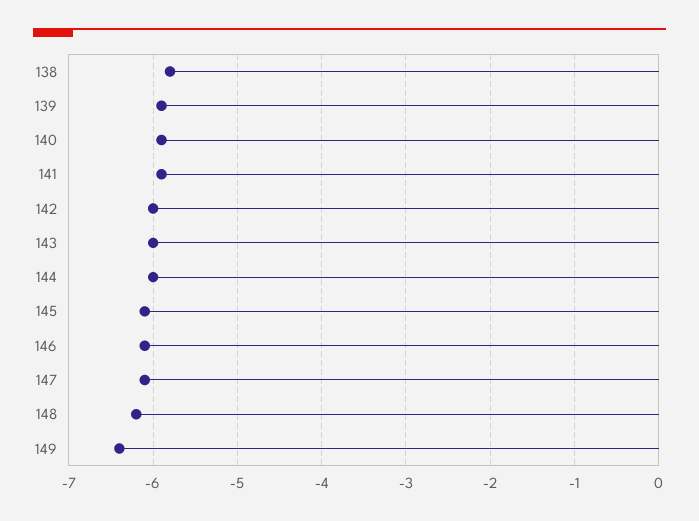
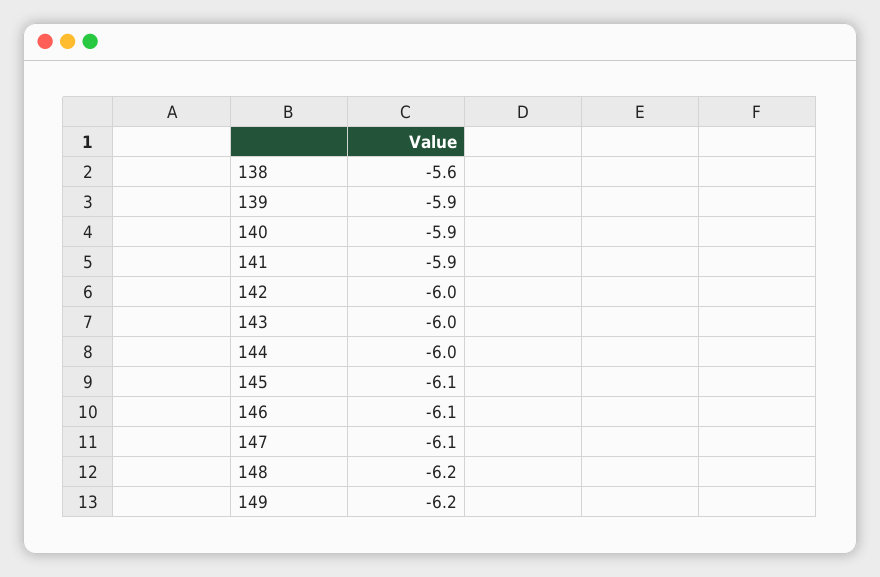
  {
-   "138": -5.8,
+   "138": -5.6,
    "139": -5.9,
    "140": -5.9,
    "141": -5.9,
    "142": -6,
    "143": -6,
    "144": -6,
    "145": -6.1,
    "146": -6.1,
    "147": -6.1,
    "148": -6.2,
-   "149": -6.4
+   "149": -6.2
  }

